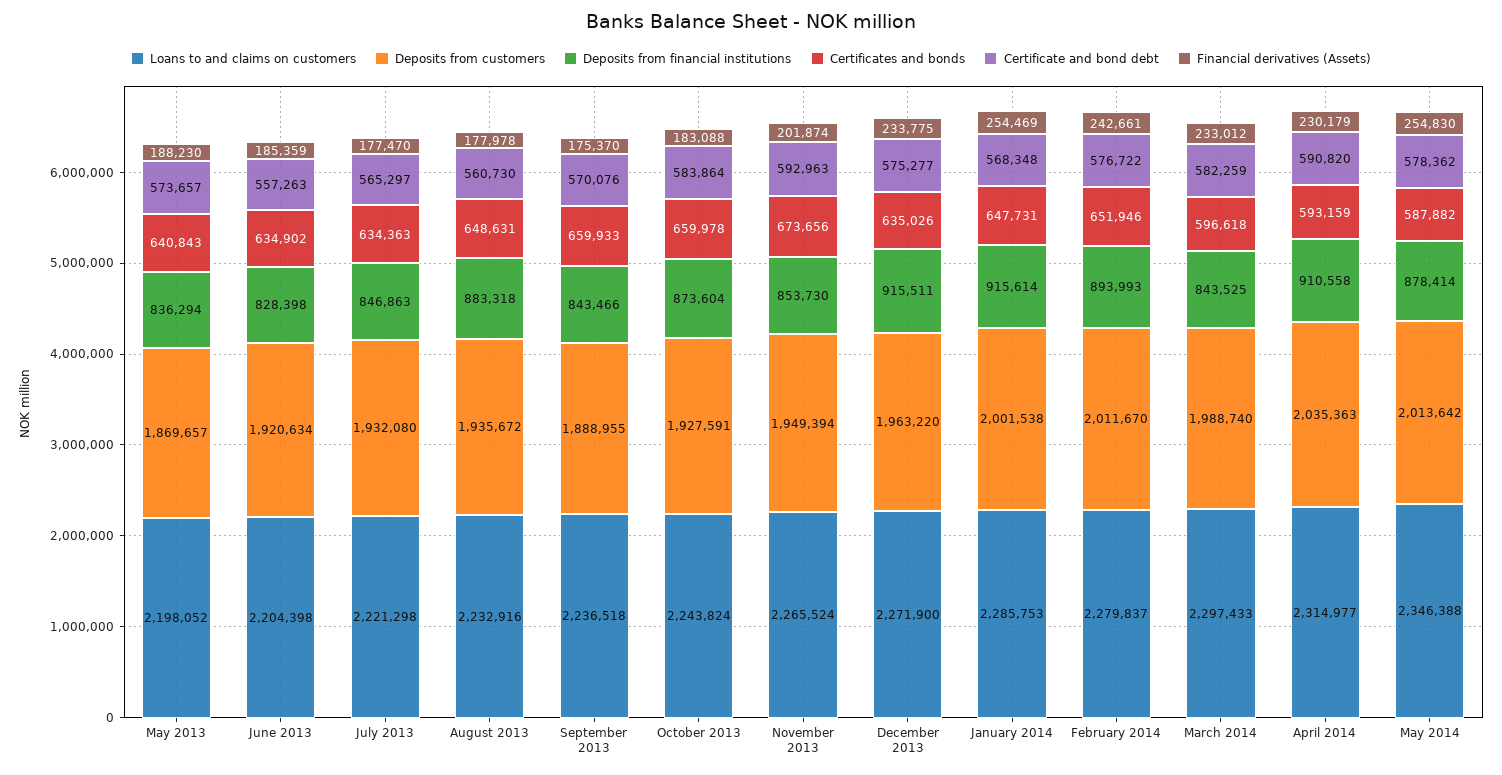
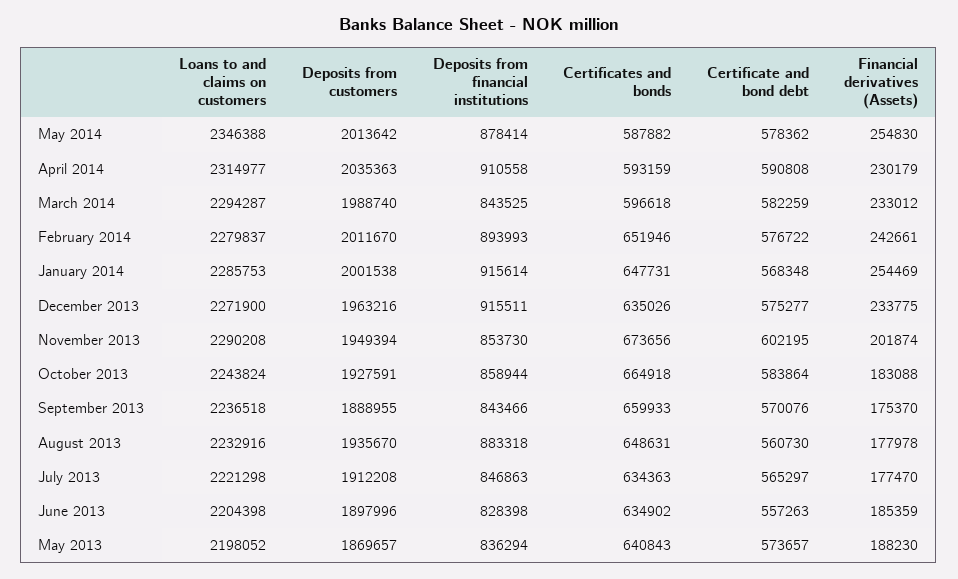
  {
    "Loans to and claims on customers": {
      "May 2013": 2198052,
      "June 2013": 2204398,
      "July 2013": 2221298,
      "August 2013": 2232916,
      "September 2013": 2236518,
      "October 2013": 2243824,
-     "November 2013": 2265524,
+     "November 2013": 2290208,
      "December 2013": 2271900,
      "January 2014": 2285753,
      "February 2014": 2279837,
-     "March 2014": 2297433,
+     "March 2014": 2294287,
      "April 2014": 2314977,
      "May 2014": 2346388
    },
    "Deposits from customers": {
      "May 2013": 1869657,
-     "June 2013": 1920634,
+     "June 2013": 1897996,
-     "July 2013": 1932080,
+     "July 2013": 1912208,
-     "August 2013": 1935672,
+     "August 2013": 1935670,
      "September 2013": 1888955,
      "October 2013": 1927591,
      "November 2013": 1949394,
-     "December 2013": 1963220,
+     "December 2013": 1963216,
      "January 2014": 2001538,
      "February 2014": 2011670,
      "March 2014": 1988740,
      "April 2014": 2035363,
      "May 2014": 2013642
    },
    "Deposits from financial institutions": {
      "May 2013": 836294,
      "June 2013": 828398,
      "July 2013": 846863,
      "August 2013": 883318,
      "September 2013": 843466,
-     "October 2013": 873604,
+     "October 2013": 858944,
      "November 2013": 853730,
      "December 2013": 915511,
      "January 2014": 915614,
      "February 2014": 893993,
      "March 2014": 843525,
      "April 2014": 910558,
      "May 2014": 878414
    },
    "Certificates and bonds": {
      "May 2013": 640843,
      "June 2013": 634902,
      "July 2013": 634363,
      "August 2013": 648631,
      "September 2013": 659933,
-     "October 2013": 659978,
+     "October 2013": 664918,
      "November 2013": 673656,
      "December 2013": 635026,
      "January 2014": 647731,
      "February 2014": 651946,
      "March 2014": 596618,
      "April 2014": 593159,
      "May 2014": 587882
    },
    "Certificate and bond debt": {
      "May 2013": 573657,
      "June 2013": 557263,
      "July 2013": 565297,
      "August 2013": 560730,
      "September 2013": 570076,
      "October 2013": 583864,
-     "November 2013": 592963,
+     "November 2013": 602195,
      "December 2013": 575277,
      "January 2014": 568348,
      "February 2014": 576722,
      "March 2014": 582259,
-     "April 2014": 590820,
+     "April 2014": 590808,
      "May 2014": 578362
    },
    "Financial derivatives (Assets)": {
      "May 2013": 188230,
      "June 2013": 185359,
      "July 2013": 177470,
      "August 2013": 177978,
      "September 2013": 175370,
      "October 2013": 183088,
      "November 2013": 201874,
      "December 2013": 233775,
      "January 2014": 254469,
      "February 2014": 242661,
      "March 2014": 233012,
      "April 2014": 230179,
      "May 2014": 254830
    }
  }

